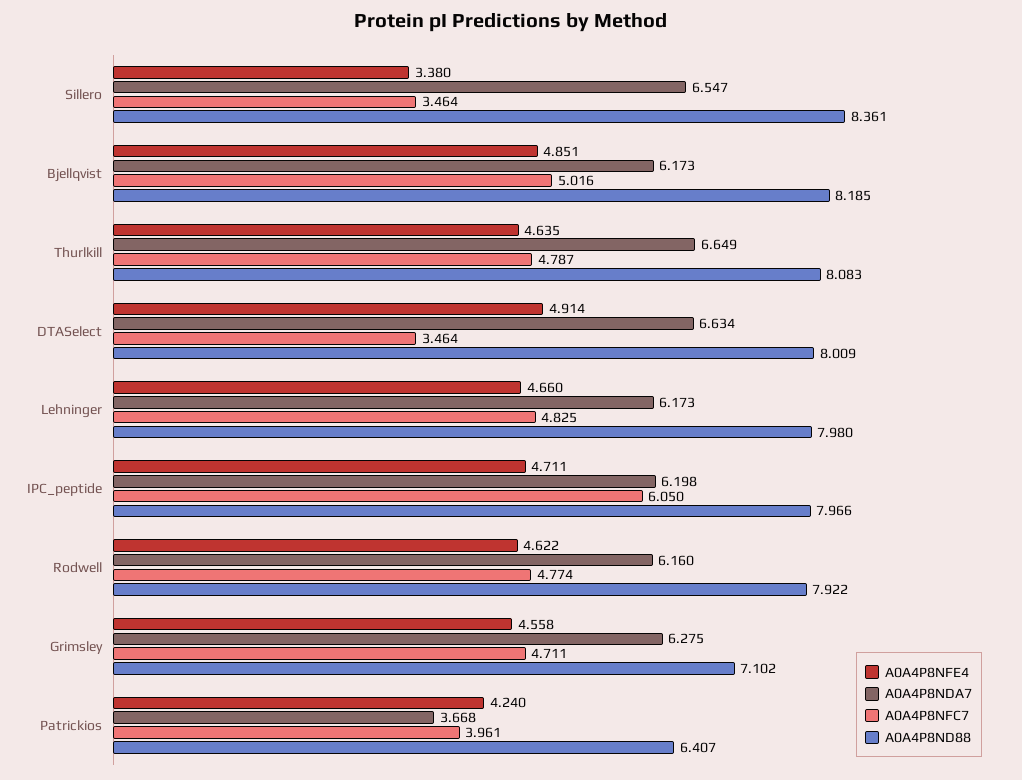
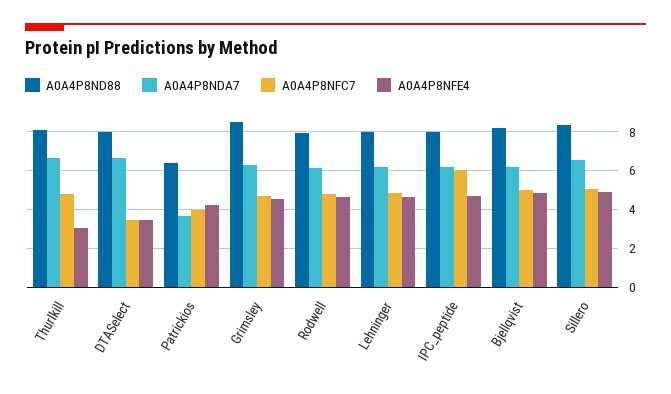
  {
    "A0A4P8NFE4": {
-     "Sillero": 3.38,
+     "Sillero": 5,
      "Bjellqvist": 4.851,
-     "Thurlkill": 4.635,
+     "Thurlkill": 3,
-     "DTASelect": 4.914,
+     "DTASelect": 3.5,
      "Lehninger": 4.66,
      "IPC_peptide": 4.711,
      "Rodwell": 4.622,
      "Grimsley": 4.558,
      "Patrickios": 4.24
    },
    "A0A4P8NDA7": {
      "Sillero": 6.547,
      "Bjellqvist": 6.173,
      "Thurlkill": 6.649,
      "DTASelect": 6.634,
      "Lehninger": 6.173,
      "IPC_peptide": 6.198,
      "Rodwell": 6.16,
      "Grimsley": 6.275,
      "Patrickios": 3.668
    },
    "A0A4P8NFC7": {
-     "Sillero": 3.464,
+     "Sillero": 5,
      "Bjellqvist": 5.016,
      "Thurlkill": 4.787,
      "DTASelect": 3.464,
      "Lehninger": 4.825,
      "IPC_peptide": 6.05,
      "Rodwell": 4.774,
      "Grimsley": 4.711,
      "Patrickios": 3.961
    },
    "A0A4P8ND88": {
      "Sillero": 8.361,
      "Bjellqvist": 8.185,
      "Thurlkill": 8.083,
      "DTASelect": 8.009,
      "Lehninger": 7.98,
      "IPC_peptide": 7.966,
      "Rodwell": 7.922,
-     "Grimsley": 7.102,
+     "Grimsley": 8.5,
      "Patrickios": 6.407
    }
  }

